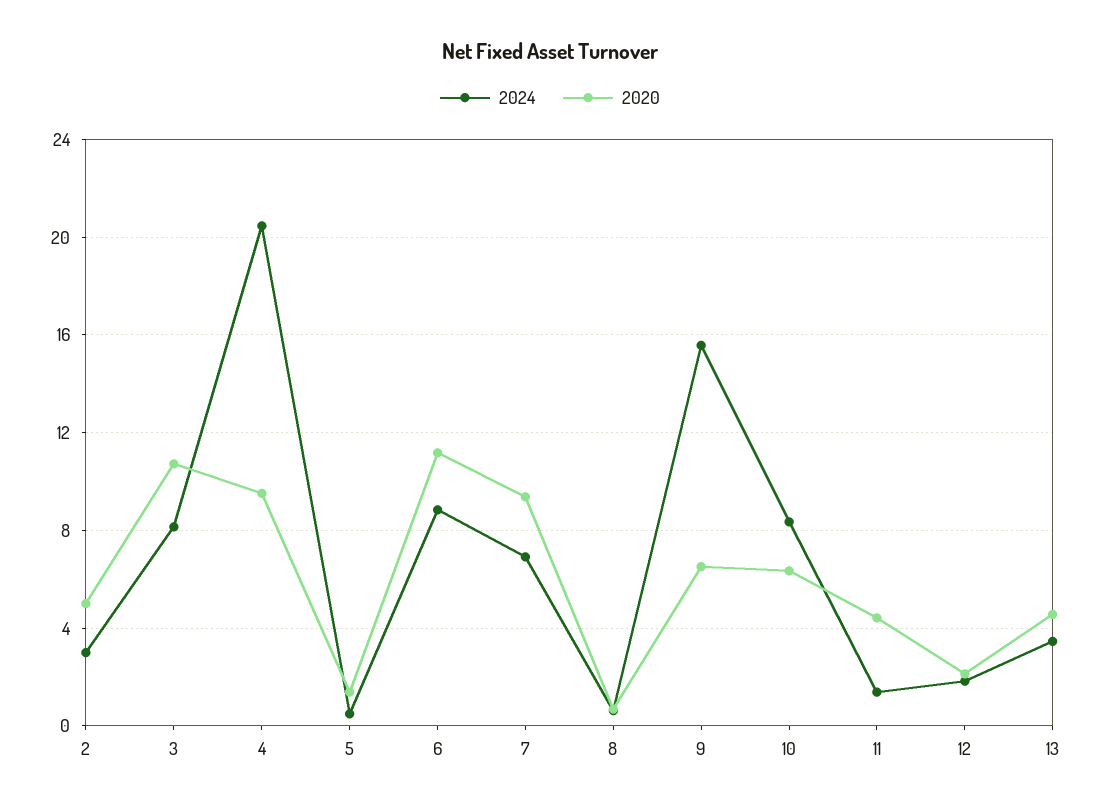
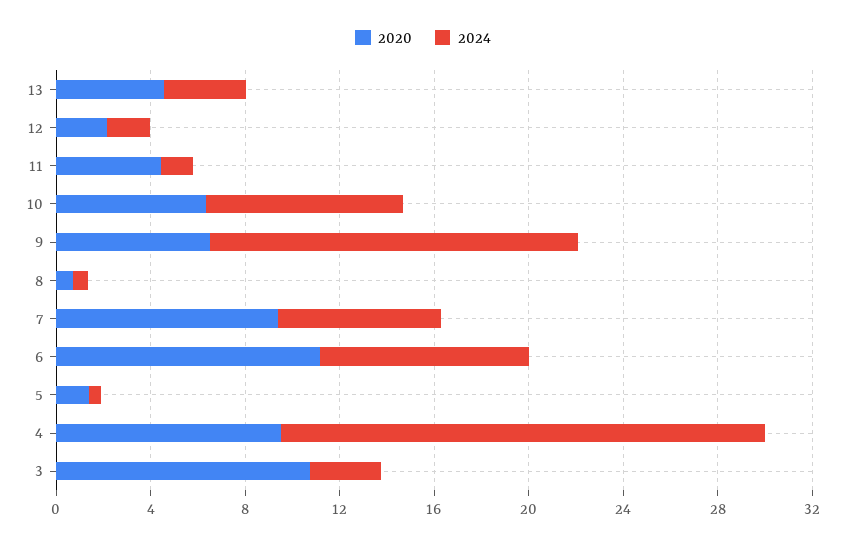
  {
    "2024": {
-     "2": 3,
-     "3": 8,
+     "3": 3,
      "4": 20.5,
      "5": 0.5,
      "6": 9,
      "7": 7,
      "8": 0.5,
      "9": 15.5,
      "10": 8.5,
      "11": 1.5,
      "12": 2,
      "13": 3.5
    },
    "2020": {
-     "2": 5,
      "3": 10.5,
      "4": 9.5,
      "5": 1.5,
      "6": 11,
      "7": 9.5,
      "8": 0.5,
      "9": 6.5,
      "10": 6.5,
      "11": 4.5,
      "12": 2,
      "13": 4.5
    }
  }

